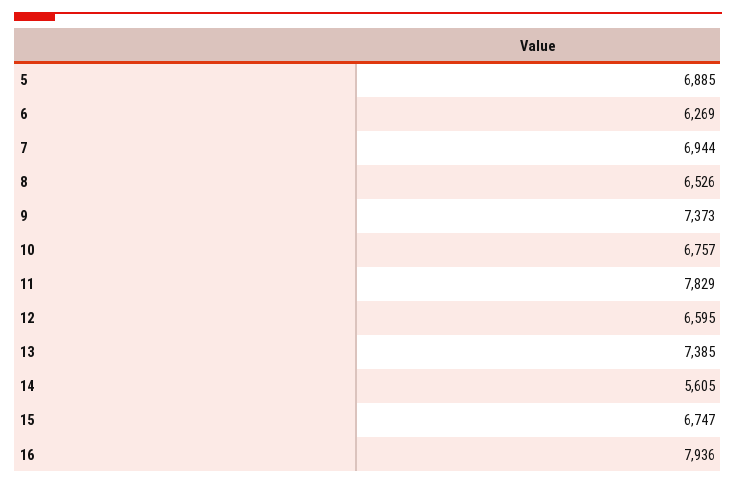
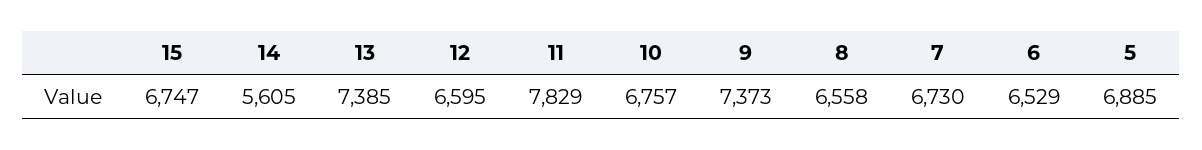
  {
    "5": 6885,
-   "6": 6269,
+   "6": 6529,
-   "7": 6944,
+   "7": 6730,
-   "8": 6526,
+   "8": 6558,
    "9": 7373,
    "10": 6757,
    "11": 7829,
    "12": 6595,
    "13": 7385,
    "14": 5605,
-   "15": 6747,
+   "15": 6747
-   "16": 7936
  }

